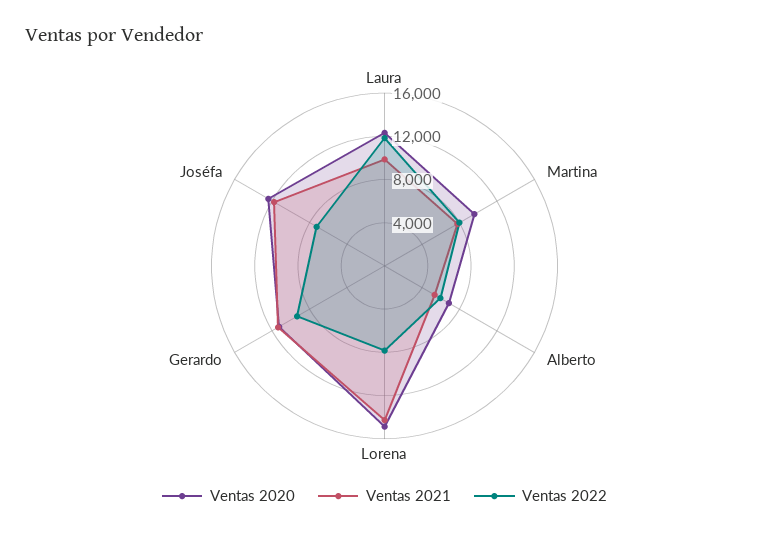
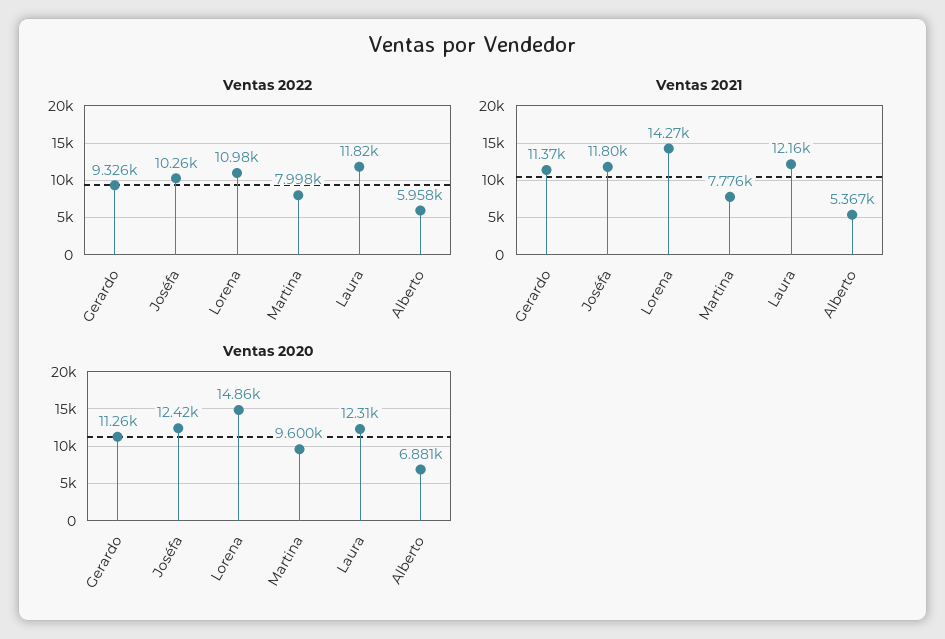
  {
    "Ventas 2020": {
      "Laura": 12310,
      "Martina": 9600,
      "Alberto": 6881,
      "Lorena": 14860,
      "Gerardo": 11260,
      "Joséfa": 12420
    },
    "Ventas 2021": {
-     "Laura": 10000,
+     "Laura": 12160,
      "Martina": 7776,
      "Alberto": 5367,
      "Lorena": 14270,
      "Gerardo": 11370,
      "Joséfa": 11800
    },
    "Ventas 2022": {
      "Laura": 11820,
      "Martina": 7998,
      "Alberto": 5958,
-     "Lorena": 8000,
+     "Lorena": 10980,
      "Gerardo": 9326,
-     "Joséfa": 7000
+     "Joséfa": 10260
    }
  }

